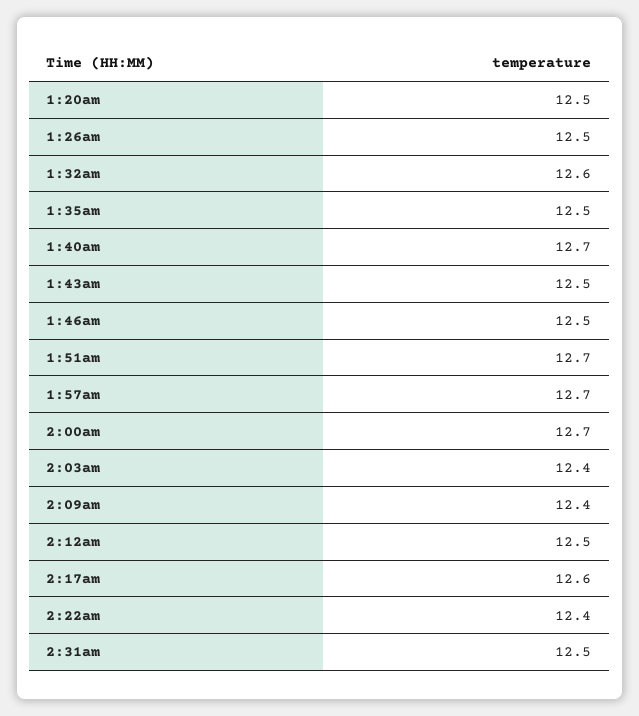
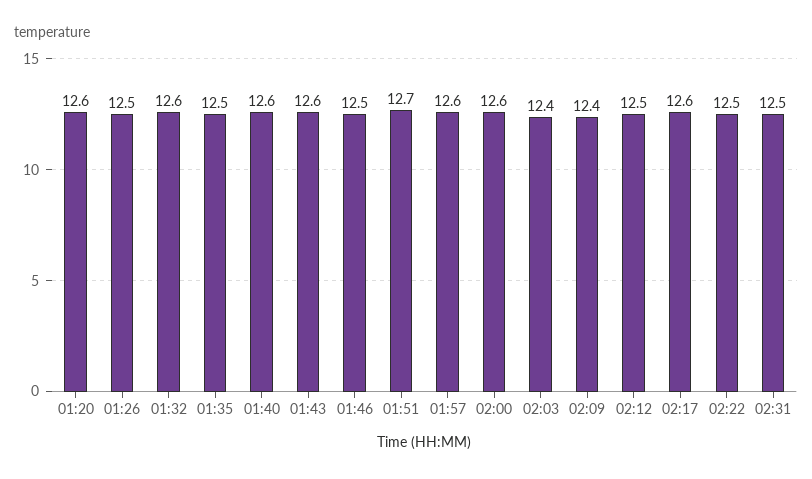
  {
-   "1:20am": 12.5,
+   "1:20am": 12.6,
    "1:26am": 12.5,
    "1:32am": 12.6,
    "1:35am": 12.5,
-   "1:40am": 12.7,
+   "1:40am": 12.6,
-   "1:43am": 12.5,
+   "1:43am": 12.6,
    "1:46am": 12.5,
    "1:51am": 12.7,
-   "1:57am": 12.7,
+   "1:57am": 12.6,
-   "2:00am": 12.7,
+   "2:00am": 12.6,
    "2:03am": 12.4,
    "2:09am": 12.4,
    "2:12am": 12.5,
    "2:17am": 12.6,
-   "2:22am": 12.4,
+   "2:22am": 12.5,
    "2:31am": 12.5
  }

